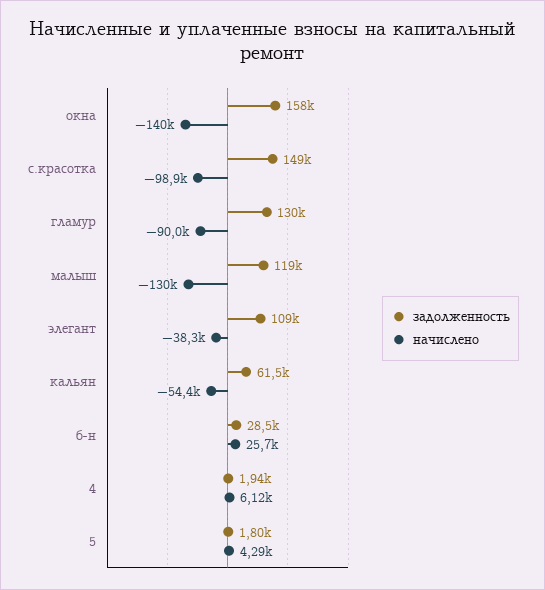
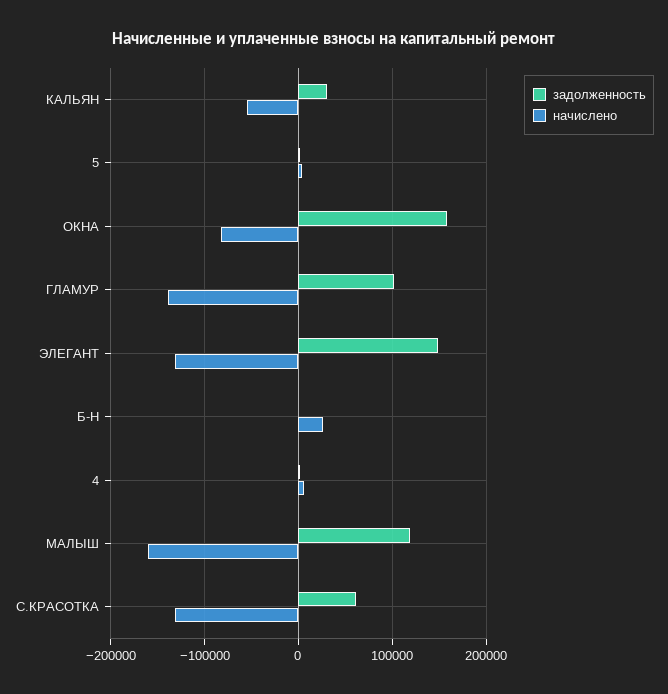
  {
    "задолженность": {
      "окна": 158000,
-     "с.красотка": 149000,
+     "с.красотка": 60000,
-     "гламур": 130000,
+     "гламур": 100000,
      "малыш": 119000,
-     "элегант": 109000,
+     "элегант": 150000,
-     "кальян": 61500,
+     "кальян": 30000,
-     "б-н": 28500,
+     "б-н": 0,
      "4": 1940,
      "5": 1800
    },
    "начислено": {
-     "окна": -140000,
+     "окна": -80000,
-     "с.красотка": -98900,
+     "с.красотка": -130000,
-     "гламур": -90000,
+     "гламур": -140000,
-     "малыш": -130000,
+     "малыш": -160000,
-     "элегант": -38300,
+     "элегант": -130000,
      "кальян": -54400,
      "б-н": 25700,
      "4": 6120,
      "5": 4290
    }
  }

